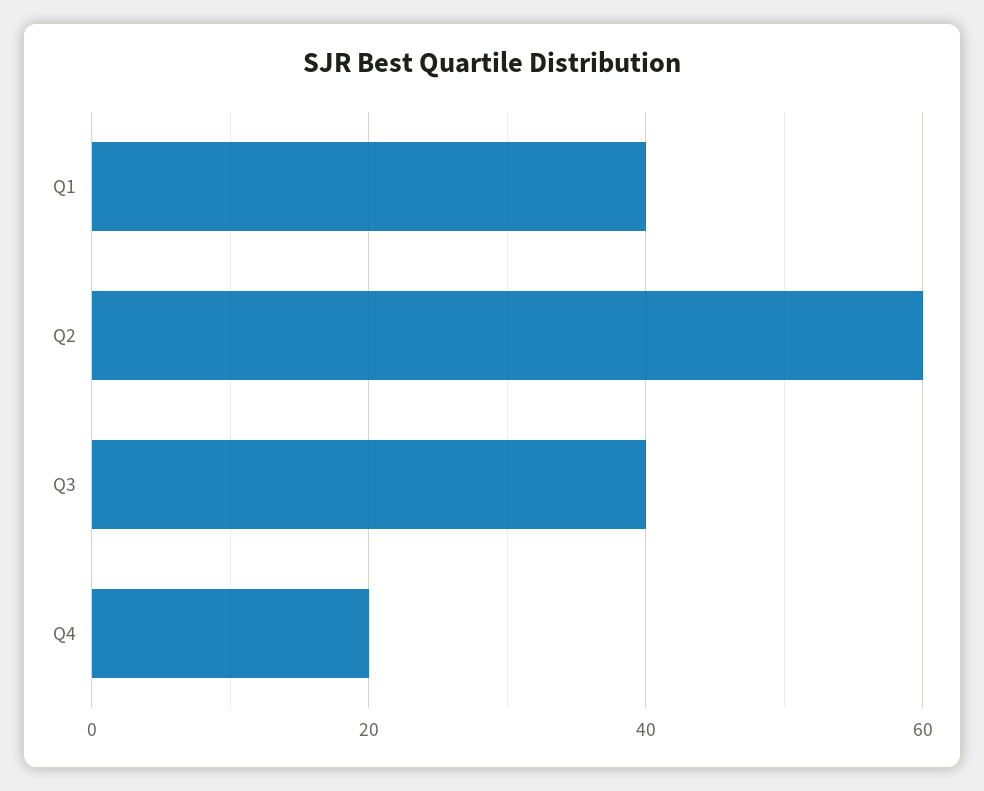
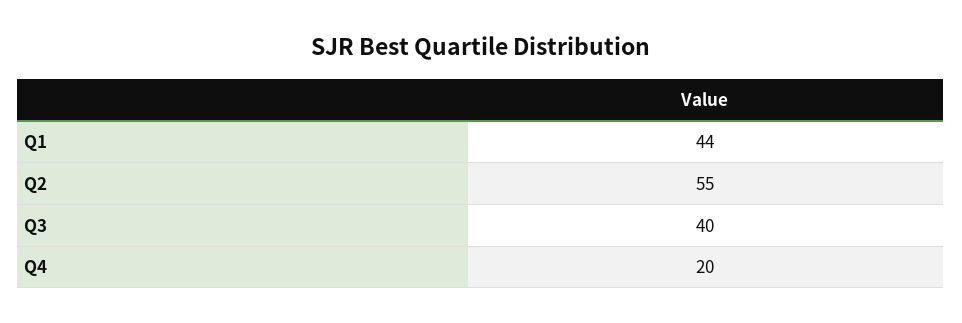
  {
-   "Q1": 40,
+   "Q1": 44,
-   "Q2": 60,
+   "Q2": 55,
    "Q3": 40,
    "Q4": 20
  }

